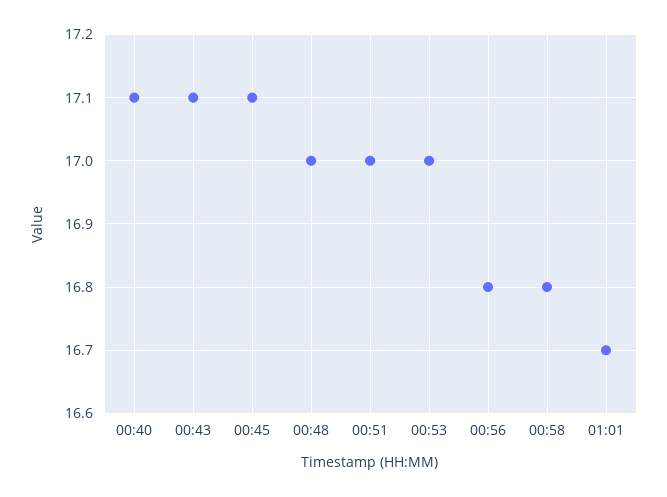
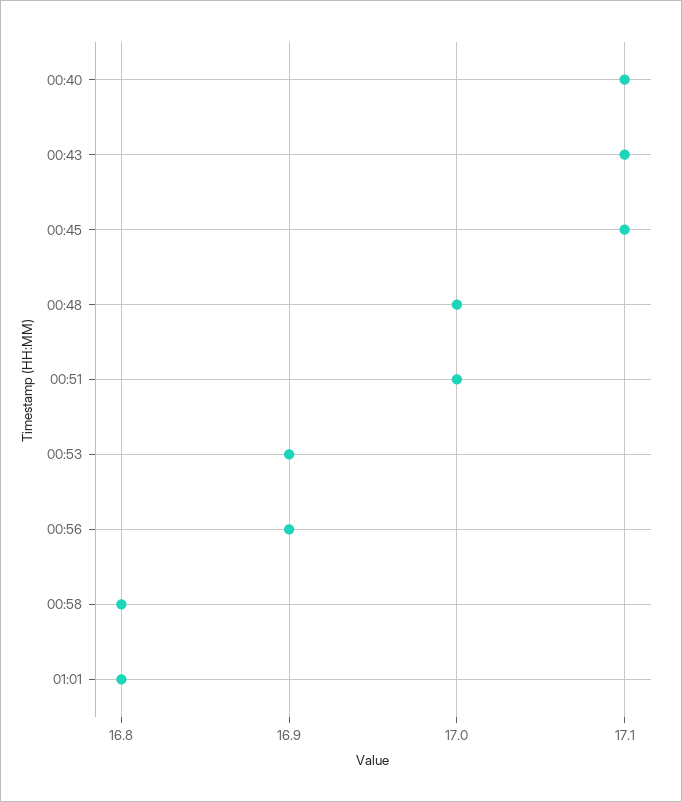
  {
    "00:40": 17.1,
    "00:43": 17.1,
    "00:45": 17.1,
    "00:48": 17,
    "00:51": 17,
-   "00:53": 17,
+   "00:53": 16.9,
-   "00:56": 16.8,
+   "00:56": 16.9,
    "00:58": 16.8,
-   "01:01": 16.7
+   "01:01": 16.8
  }

